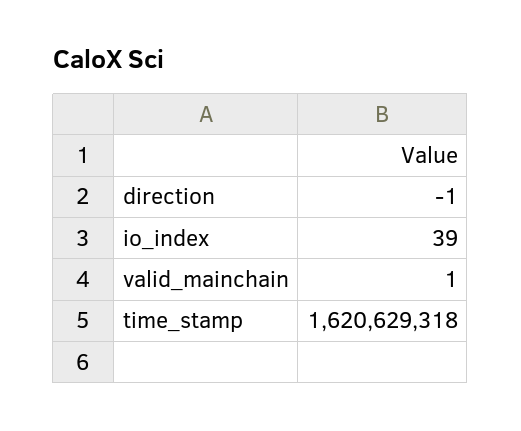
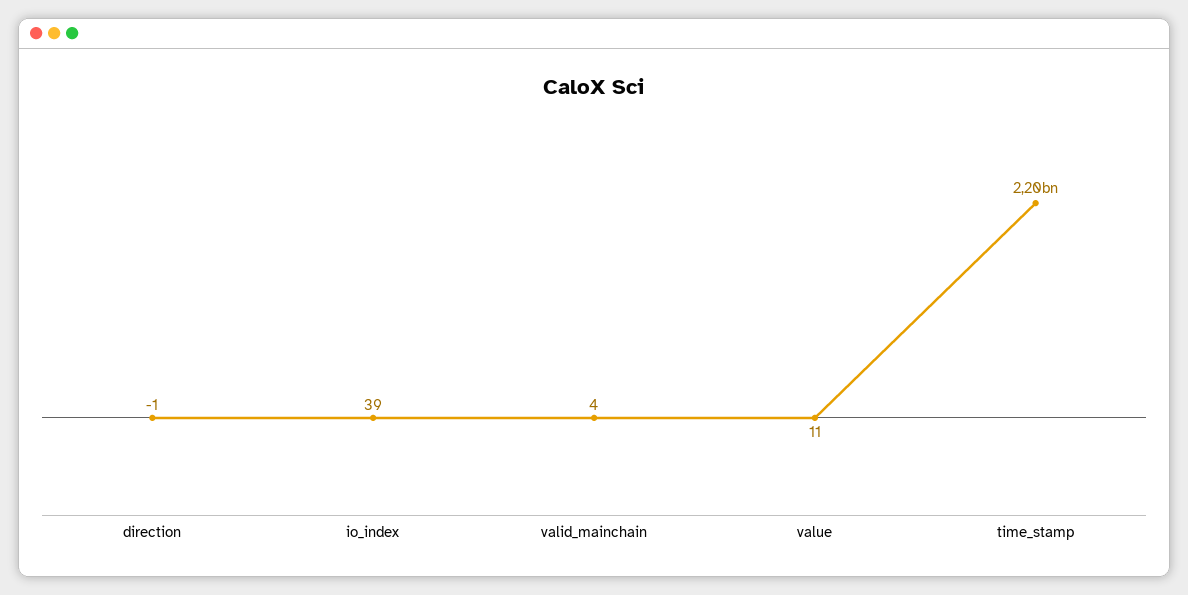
  {
    "direction": -1,
    "io_index": 39,
-   "valid_mainchain": 1,
+   "valid_mainchain": 4,
-   "time_stamp": 1620629318
+   "time_stamp": 2200000000,
+   "value": 11
  }

